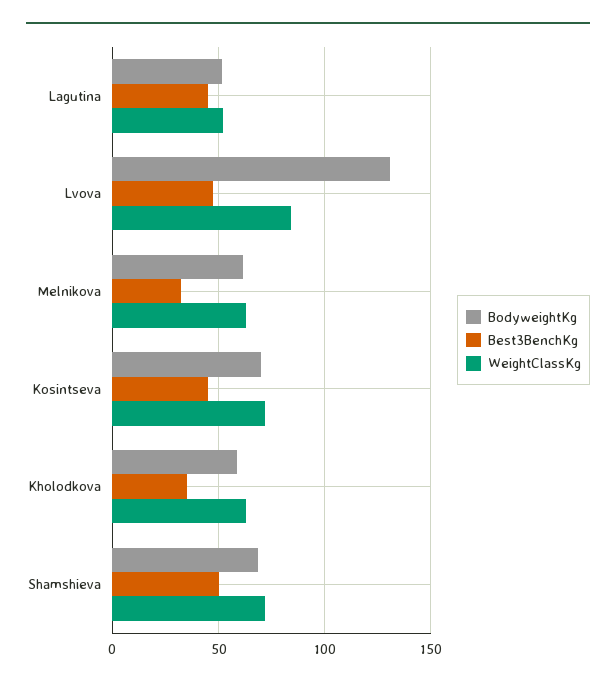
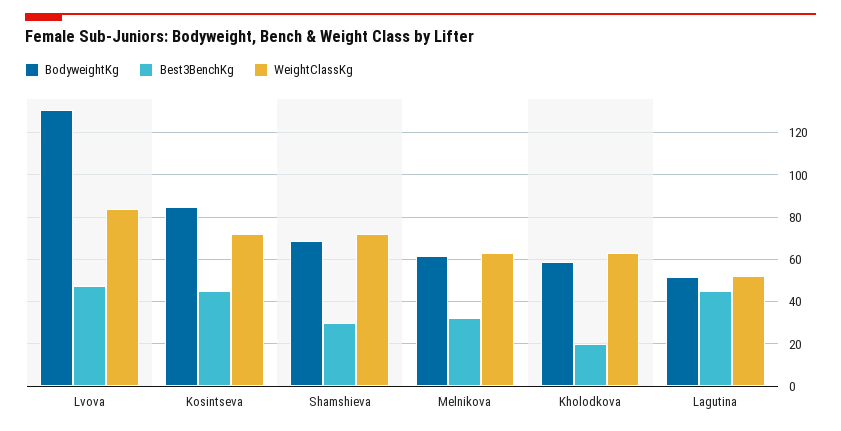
  {
    "BodyweightKg": {
      "Lagutina": 50,
      "Lvova": 130,
      "Melnikova": 60,
-     "Kosintseva": 70,
+     "Kosintseva": 85,
      "Kholodkova": 60,
      "Shamshieva": 70
    },
    "Best3BenchKg": {
      "Lagutina": 45,
      "Lvova": 50,
      "Melnikova": 35,
      "Kosintseva": 45,
-     "Kholodkova": 35,
+     "Kholodkova": 20,
-     "Shamshieva": 50
+     "Shamshieva": 30
    },
    "WeightClassKg": {
      "Lagutina": 50,
      "Lvova": 85,
      "Melnikova": 65,
      "Kosintseva": 70,
      "Kholodkova": 65,
      "Shamshieva": 70
    }
  }

